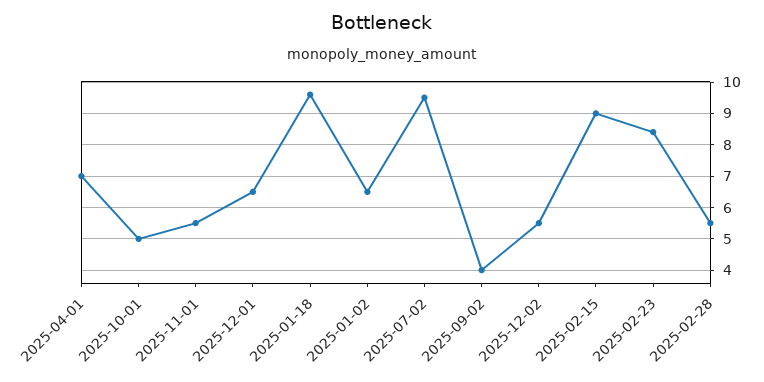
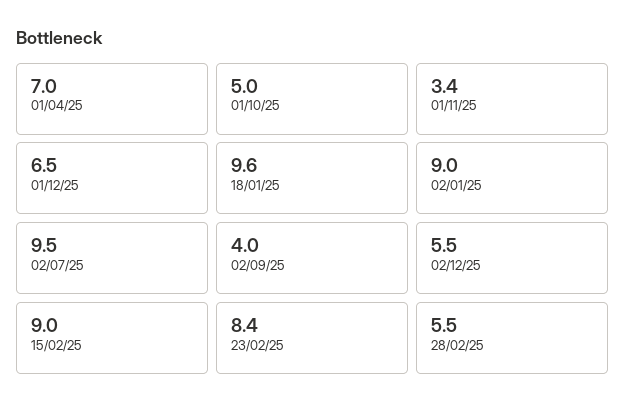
  {
    "2025-04-01": 7,
    "2025-10-01": 5,
-   "2025-11-01": 5.5,
+   "2025-11-01": 3.4,
    "2025-12-01": 6.5,
    "2025-01-18": 9.6,
-   "2025-01-02": 6.5,
+   "2025-01-02": 9,
    "2025-07-02": 9.5,
    "2025-09-02": 4,
    "2025-12-02": 5.5,
    "2025-02-15": 9,
    "2025-02-23": 8.4,
    "2025-02-28": 5.5
  }

